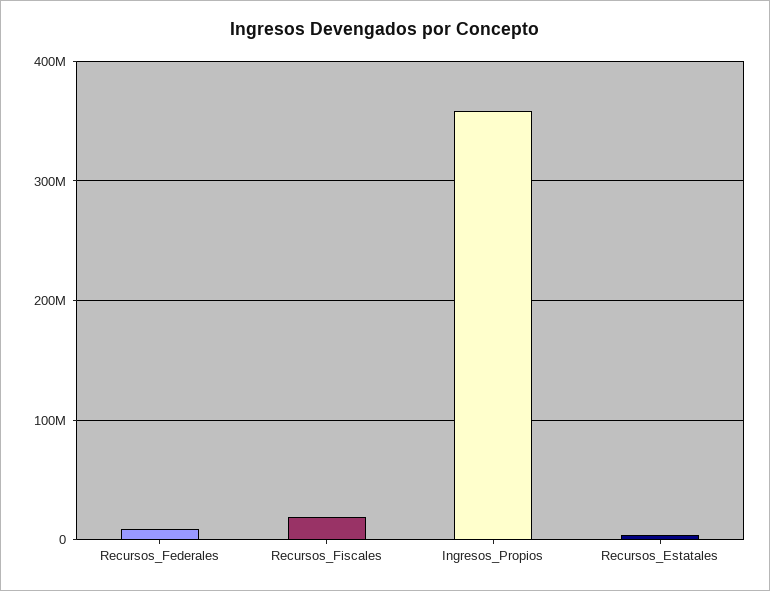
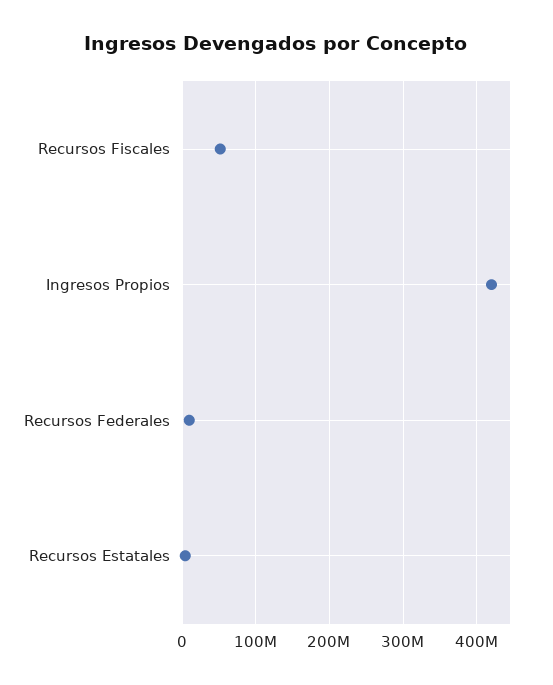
  {
    "Recursos_Federales": 10000000,
-   "Recursos_Fiscales": 20000000,
+   "Recursos_Fiscales": 50000000,
-   "Ingresos_Propios": 360000000,
+   "Ingresos_Propios": 420000000,
    "Recursos_Estatales": 0
  }

